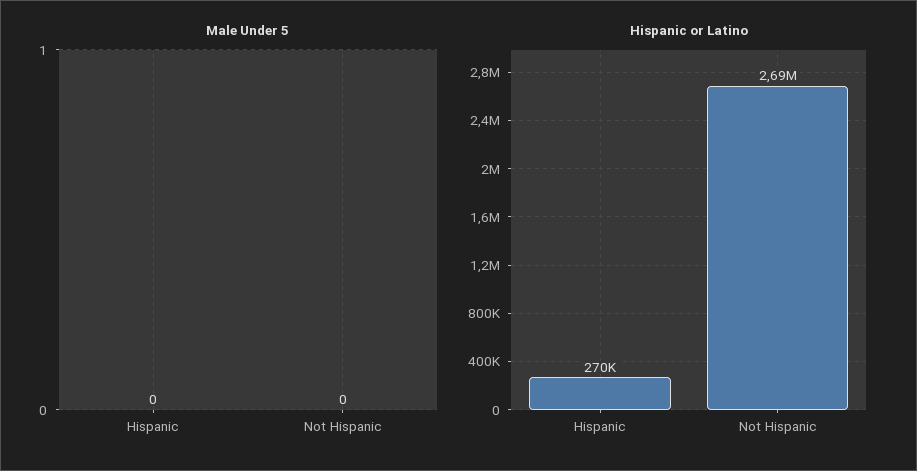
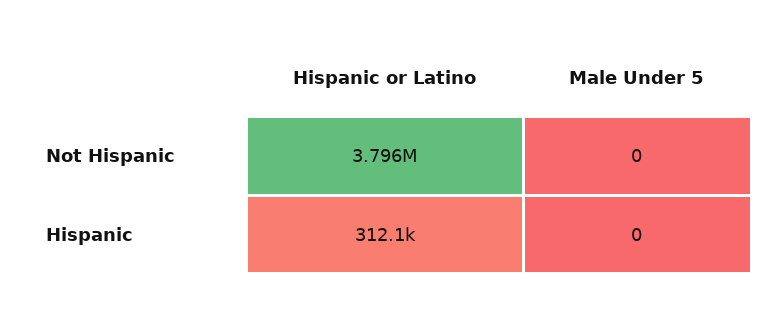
  {
    "Male Under 5": {
      "Hispanic": 0,
      "Not Hispanic": 0
    },
    "Hispanic or Latino": {
-     "Hispanic": 270000,
+     "Hispanic": 312100,
-     "Not Hispanic": 2690000
+     "Not Hispanic": 3796000
    }
  }

